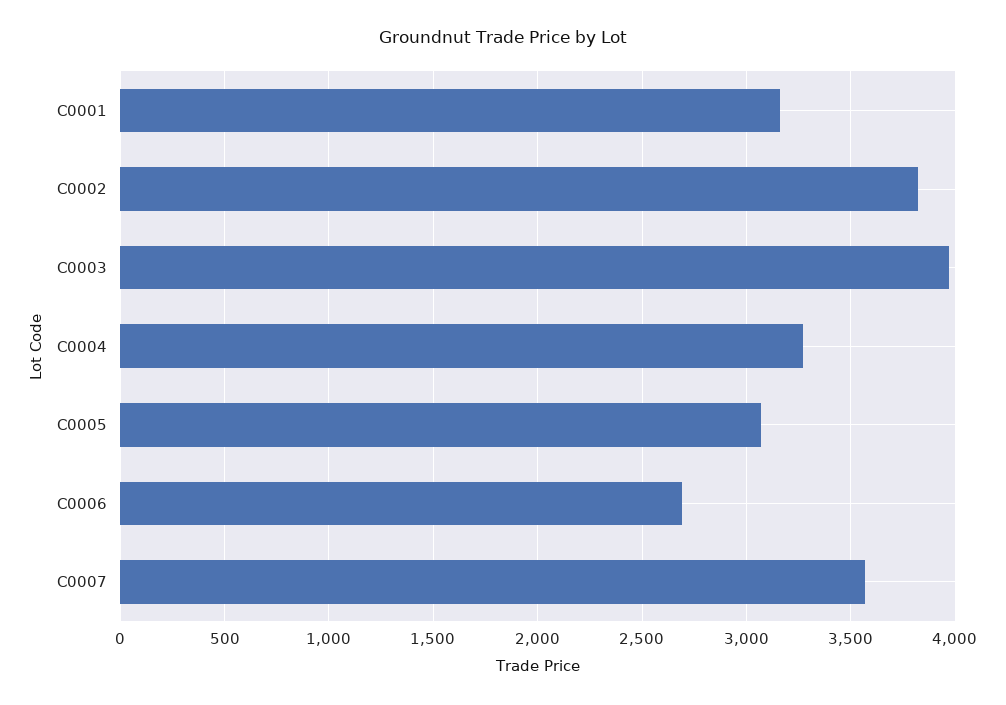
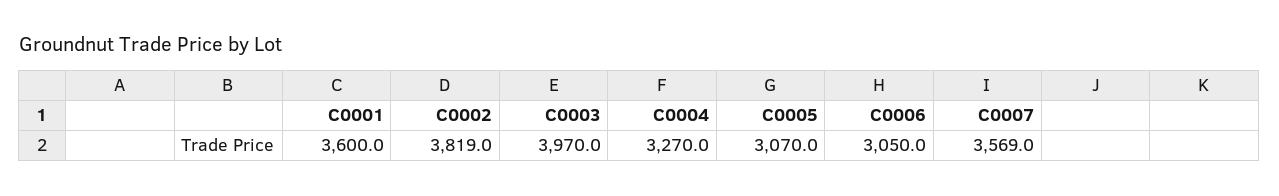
  {
-   "C0001": 3150,
+   "C0001": 3600,
    "C0002": 3819,
    "C0003": 3970,
    "C0004": 3270,
    "C0005": 3070,
-   "C0006": 2700,
+   "C0006": 3050,
    "C0007": 3569
  }

